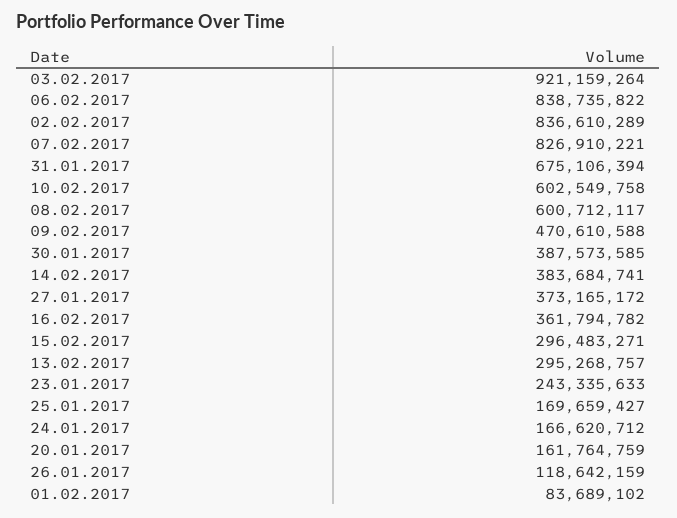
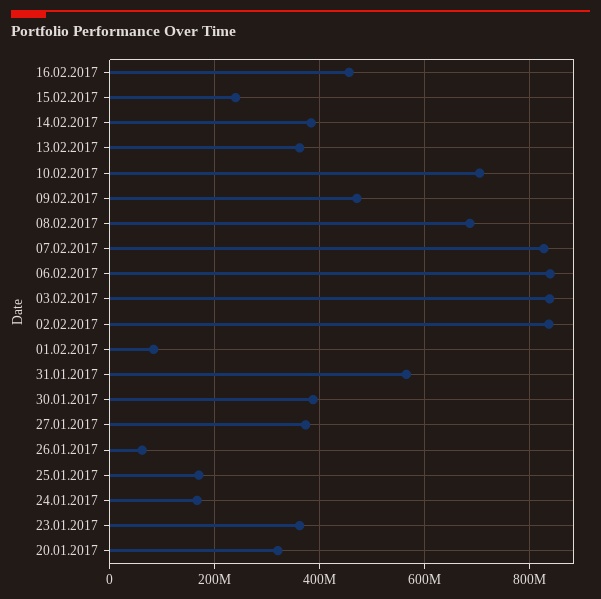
  {
-   "03.02.2017": 921159264,
+   "03.02.2017": 840000000,
    "06.02.2017": 838735822,
    "02.02.2017": 836610289,
    "07.02.2017": 826910221,
-   "31.01.2017": 675106394,
+   "31.01.2017": 560000000,
-   "10.02.2017": 602549758,
+   "10.02.2017": 700000000,
-   "08.02.2017": 600712117,
+   "08.02.2017": 680000000,
    "09.02.2017": 470610588,
    "30.01.2017": 387573585,
    "14.02.2017": 383684741,
    "27.01.2017": 373165172,
-   "16.02.2017": 361794782,
+   "16.02.2017": 460000000,
-   "15.02.2017": 296483271,
+   "15.02.2017": 240000000,
-   "13.02.2017": 295268757,
+   "13.02.2017": 360000000,
-   "23.01.2017": 243335633,
+   "23.01.2017": 360000000,
    "25.01.2017": 169659427,
    "24.01.2017": 166620712,
-   "20.01.2017": 161764759,
+   "20.01.2017": 320000000,
-   "26.01.2017": 118642159,
+   "26.01.2017": 60000000,
    "01.02.2017": 83689102
  }

